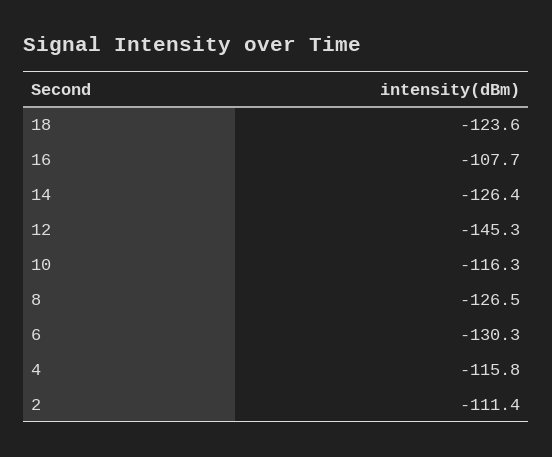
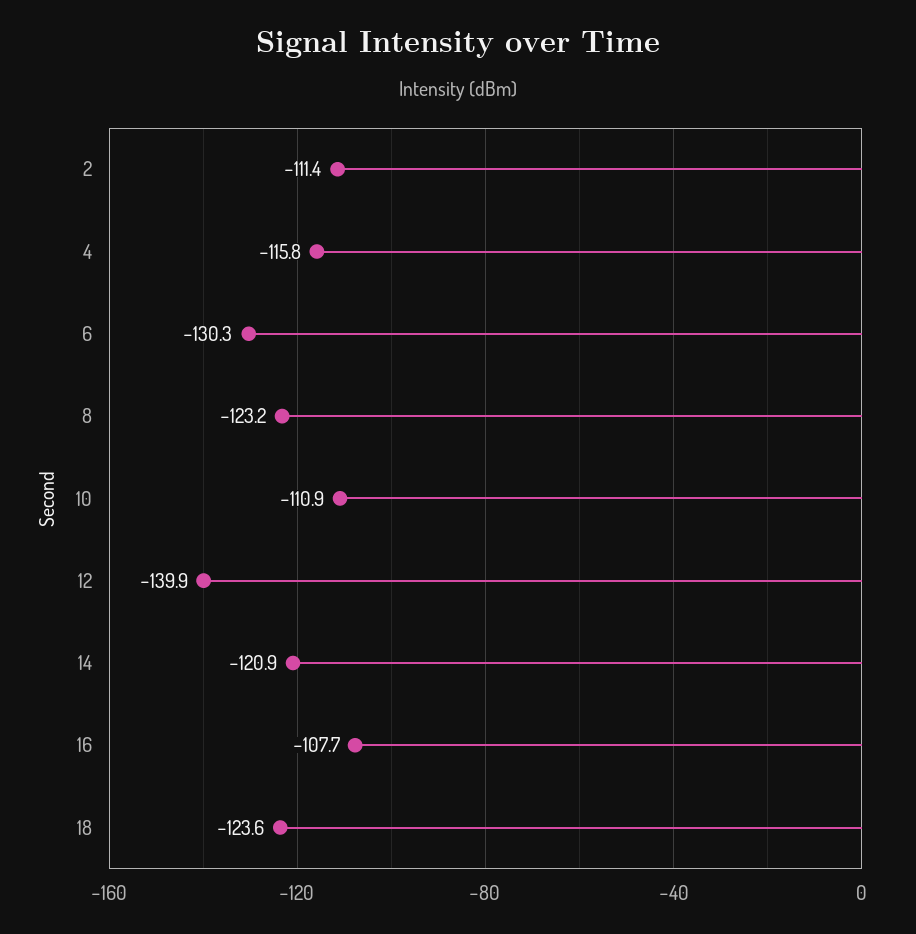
  {
    "18": -123.6,
    "16": -107.7,
-   "14": -126.4,
+   "14": -120.9,
-   "12": -145.3,
+   "12": -139.9,
-   "10": -116.3,
+   "10": -110.9,
-   "8": -126.5,
+   "8": -123.2,
    "6": -130.3,
    "4": -115.8,
    "2": -111.4
  }

